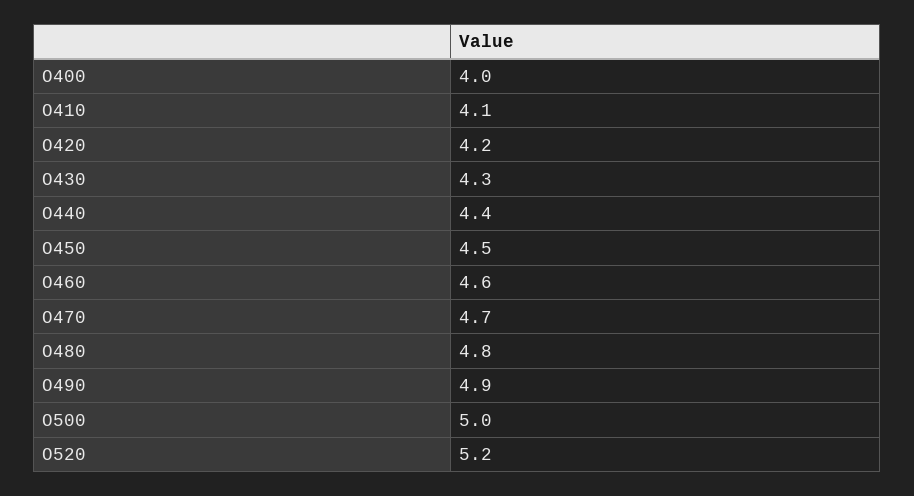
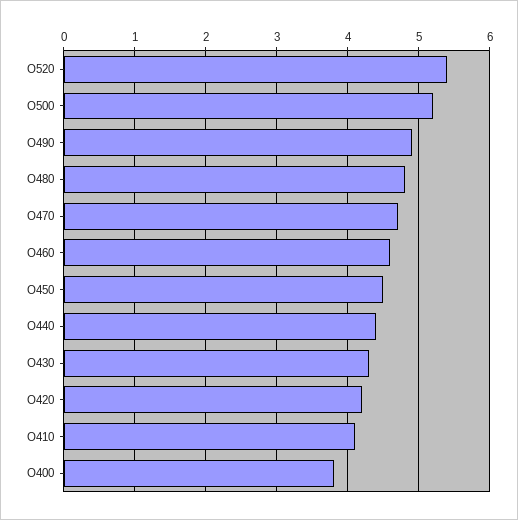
  {
-   "O400": 4,
+   "O400": 3.8,
    "O410": 4.1,
    "O420": 4.2,
    "O430": 4.3,
    "O440": 4.4,
    "O450": 4.5,
    "O460": 4.6,
    "O470": 4.7,
    "O480": 4.8,
    "O490": 4.9,
-   "O500": 5,
+   "O500": 5.2,
-   "O520": 5.2
+   "O520": 5.4
  }

